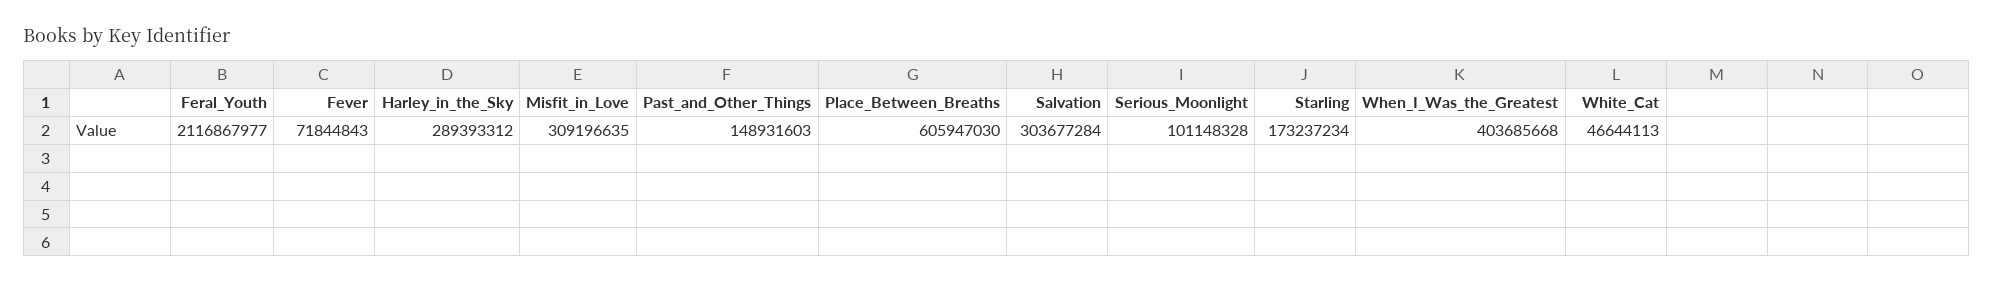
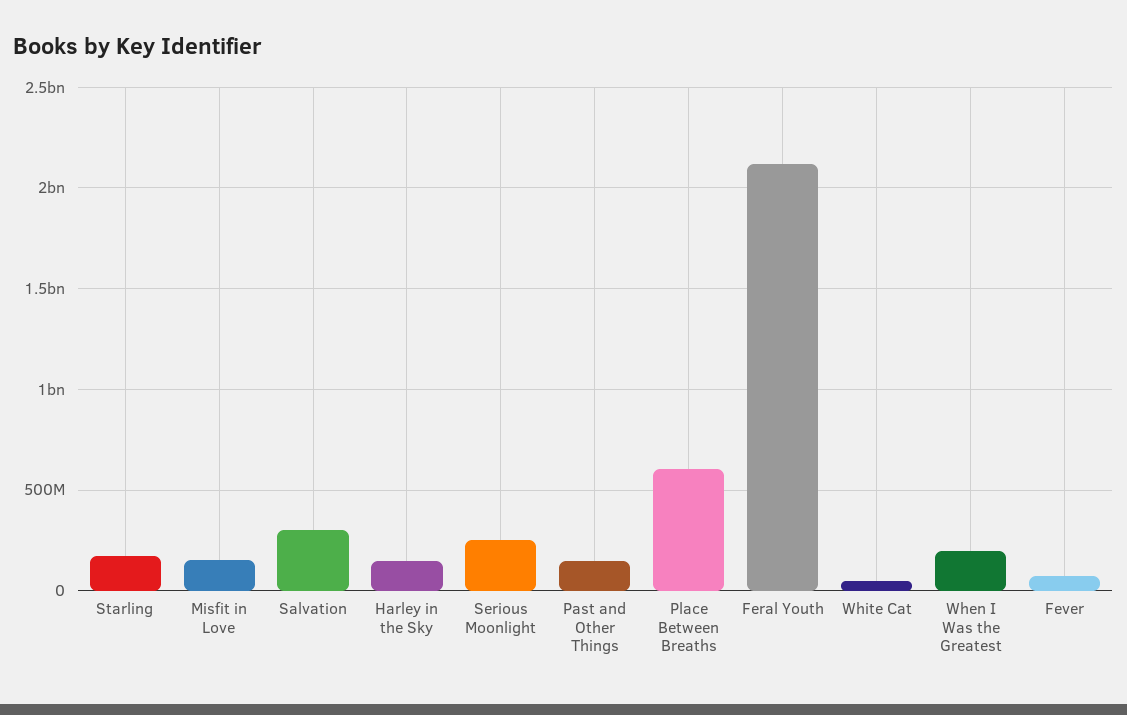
  {
    "Feral_Youth": 2116867977,
    "Fever": 71844843,
-   "Harley_in_the_Sky": 289393312,
+   "Harley_in_the_Sky": 150000000,
-   "Misfit_in_Love": 309196635,
+   "Misfit_in_Love": 150000000,
    "Past_and_Other_Things": 148931603,
    "Place_Between_Breaths": 605947030,
    "Salvation": 303677284,
-   "Serious_Moonlight": 101148328,
+   "Serious_Moonlight": 250000000,
    "Starling": 173237234,
-   "When_I_Was_the_Greatest": 403685668,
+   "When_I_Was_the_Greatest": 200000000,
    "White_Cat": 46644113
  }

